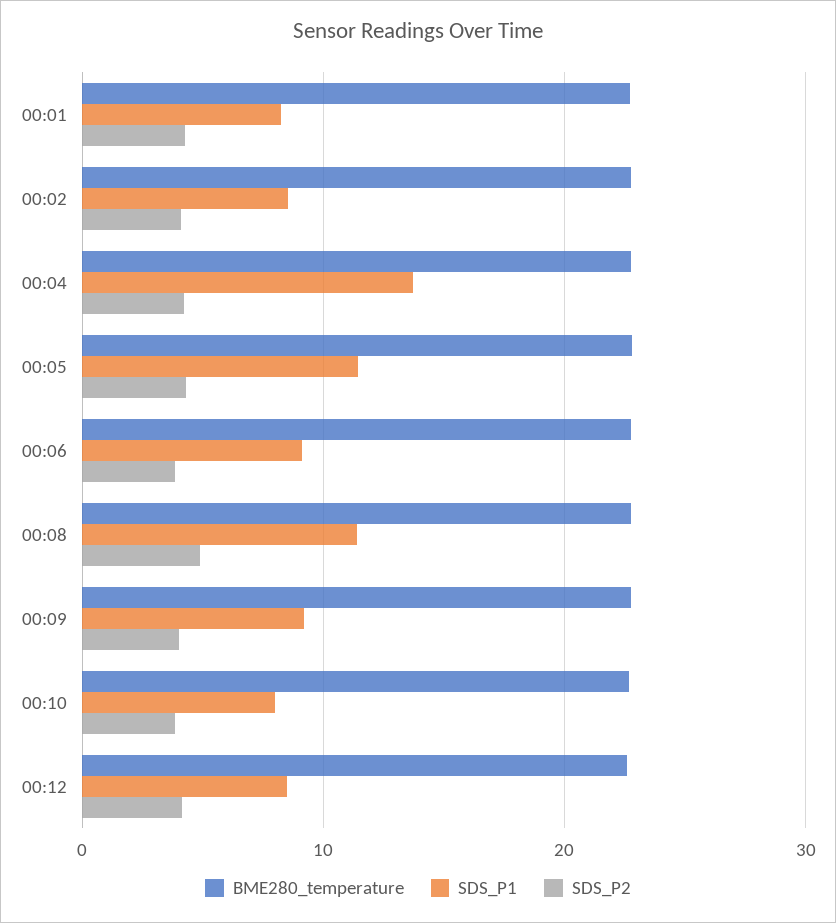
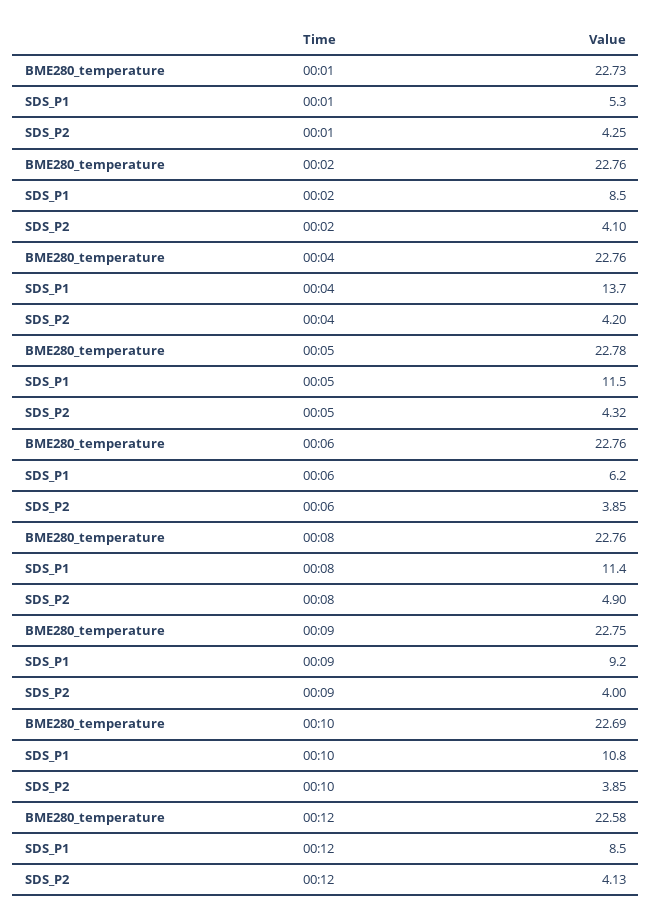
  {
    "BME280_temperature": {
      "00:01": 22.73,
      "00:02": 22.76,
      "00:04": 22.76,
      "00:05": 22.78,
      "00:06": 22.76,
      "00:08": 22.76,
      "00:09": 22.75,
      "00:10": 22.69,
      "00:12": 22.58
    },
    "SDS_P1": {
-     "00:01": 8,
+     "00:01": 5.3,
      "00:02": 8.5,
      "00:04": 13.7,
      "00:05": 11.5,
-     "00:06": 9,
+     "00:06": 6.2,
      "00:08": 11.4,
      "00:09": 9.2,
-     "00:10": 8,
+     "00:10": 10.8,
      "00:12": 8.5
    },
    "SDS_P2": {
      "00:01": 4.25,
      "00:02": 4.1,
      "00:04": 4.2,
      "00:05": 4.32,
      "00:06": 3.85,
      "00:08": 4.9,
      "00:09": 4,
      "00:10": 3.85,
      "00:12": 4.13
    }
  }

